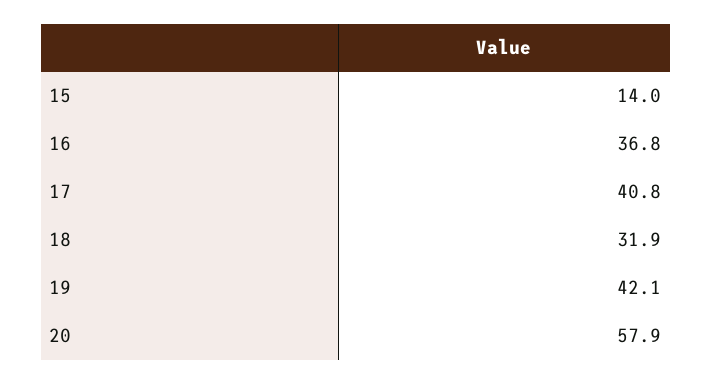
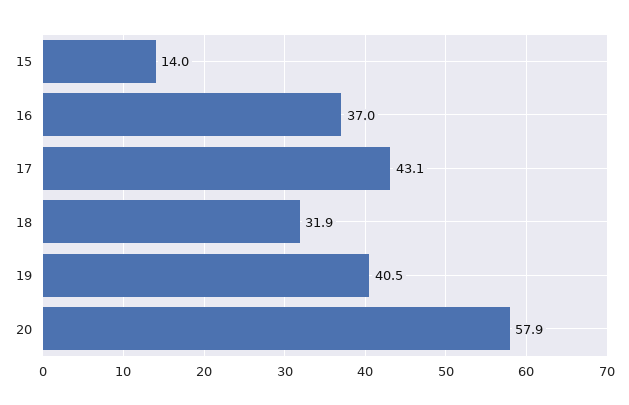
  {
    "15": 14,
-   "16": 36.8,
+   "16": 37,
-   "17": 40.8,
+   "17": 43.1,
    "18": 31.9,
-   "19": 42.1,
+   "19": 40.5,
    "20": 57.9
  }

